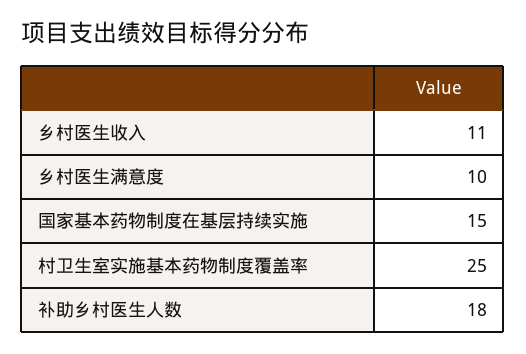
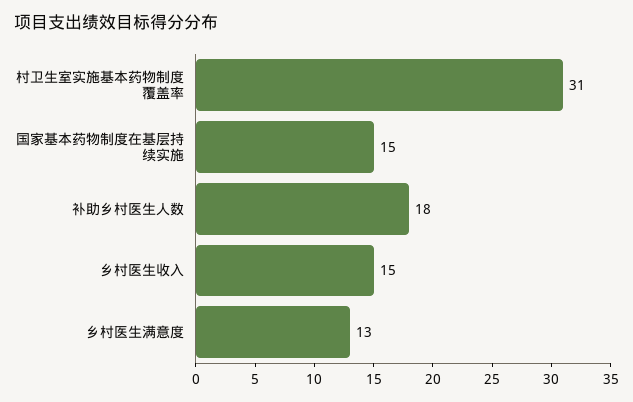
  {
-   "乡村医生收入": 11,
+   "乡村医生收入": 15,
-   "乡村医生满意度": 10,
+   "乡村医生满意度": 13,
    "国家基本药物制度在基层持续实施": 15,
-   "村卫生室实施基本药物制度覆盖率": 25,
+   "村卫生室实施基本药物制度覆盖率": 31,
    "补助乡村医生人数": 18
  }

